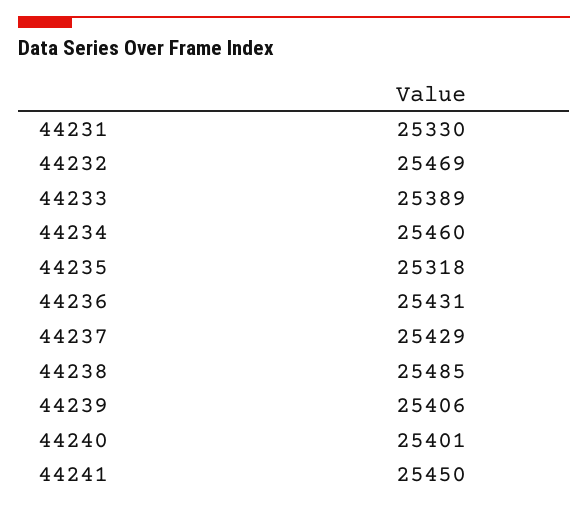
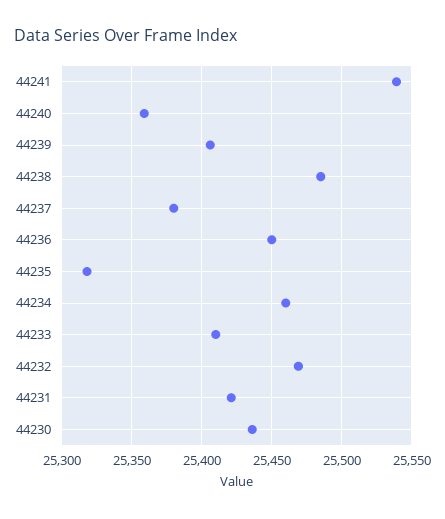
  {
-   "44231": 25330,
+   "44231": 25420,
    "44232": 25469,
-   "44233": 25389,
+   "44233": 25410,
    "44234": 25460,
    "44235": 25318,
-   "44236": 25431,
+   "44236": 25450,
-   "44237": 25429,
+   "44237": 25380,
    "44238": 25485,
    "44239": 25406,
-   "44240": 25401,
+   "44240": 25360,
-   "44241": 25450
+   "44241": 25540,
+   "44230": 25435
  }

